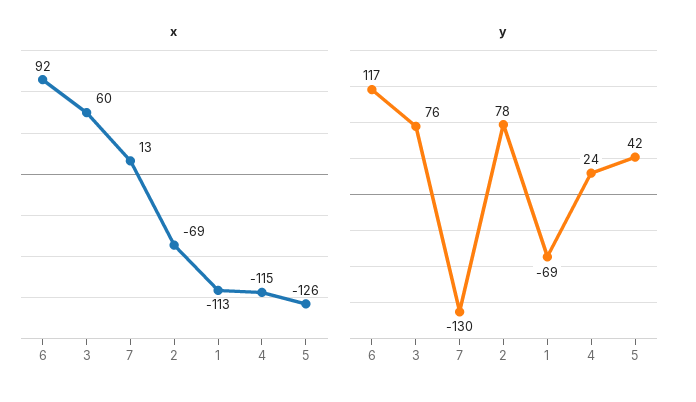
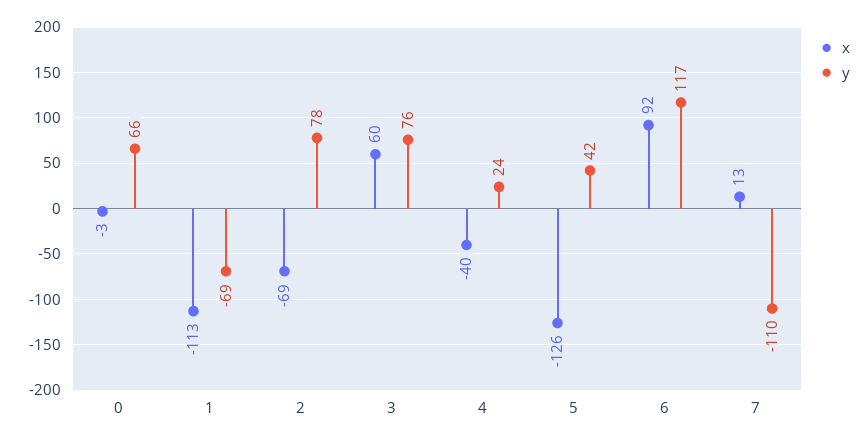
  {
    "x": {
      "6": 92,
      "3": 60,
      "7": 13,
      "2": -69,
      "1": -113,
-     "4": -115,
+     "4": -40,
-     "5": -126
+     "5": -126,
+     "0": -3
    },
    "y": {
      "6": 117,
      "3": 76,
-     "7": -130,
+     "7": -110,
      "2": 78,
      "1": -69,
      "4": 24,
-     "5": 42
+     "5": 42,
+     "0": 66
    }
  }

